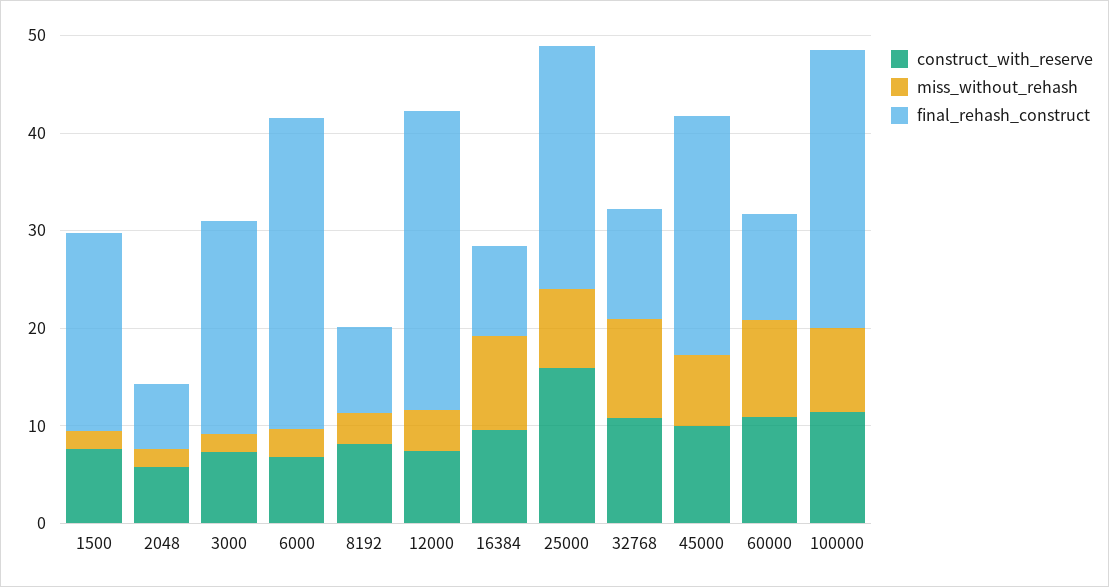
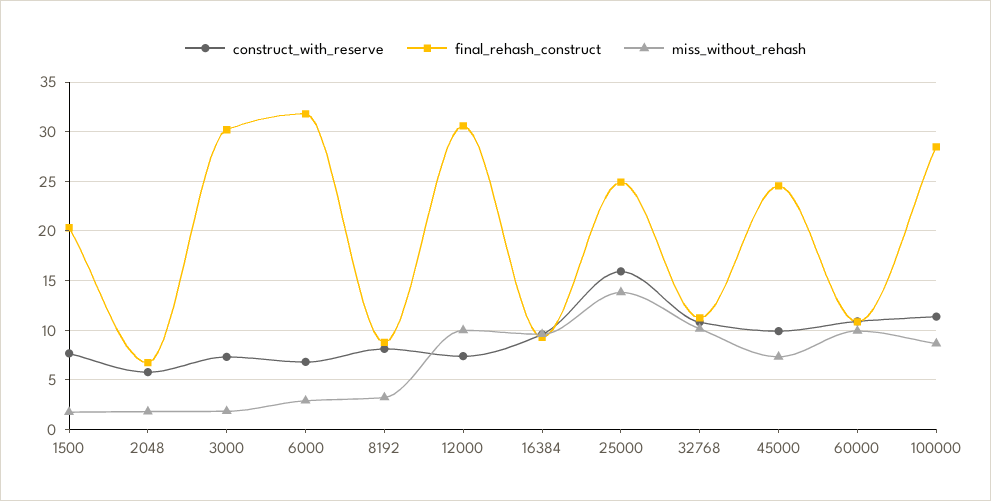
  {
    "construct_with_reserve": {
      "1500": 8,
      "2048": 6,
      "3000": 7,
      "6000": 7,
      "8192": 8,
      "12000": 7,
      "16384": 10,
      "25000": 16,
      "32768": 11,
      "45000": 10,
      "60000": 11,
      "100000": 11
    },
    "miss_without_rehash": {
      "1500": 2,
      "2048": 2,
      "3000": 2,
      "6000": 3,
      "8192": 3,
-     "12000": 4,
+     "12000": 10,
      "16384": 10,
-     "25000": 8,
+     "25000": 14,
      "32768": 10,
      "45000": 7,
      "60000": 10,
      "100000": 9
    },
    "final_rehash_construct": {
      "1500": 20,
      "2048": 7,
-     "3000": 22,
+     "3000": 30,
      "6000": 32,
      "8192": 9,
      "12000": 31,
      "16384": 9,
      "25000": 25,
      "32768": 11,
      "45000": 25,
      "60000": 11,
      "100000": 28
    }
  }

